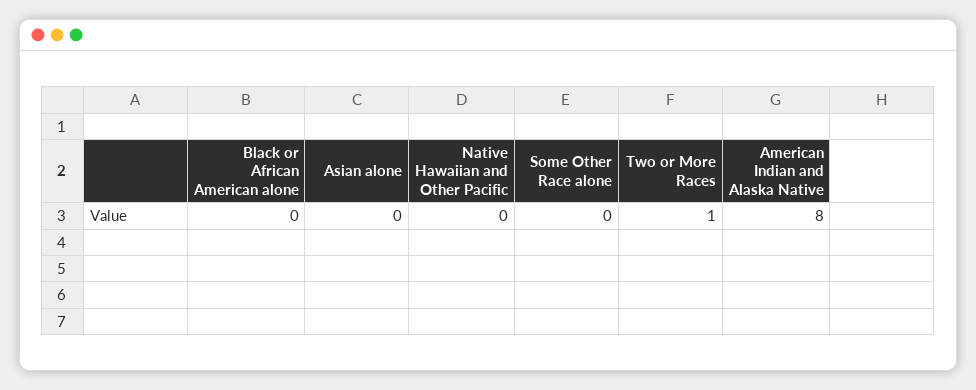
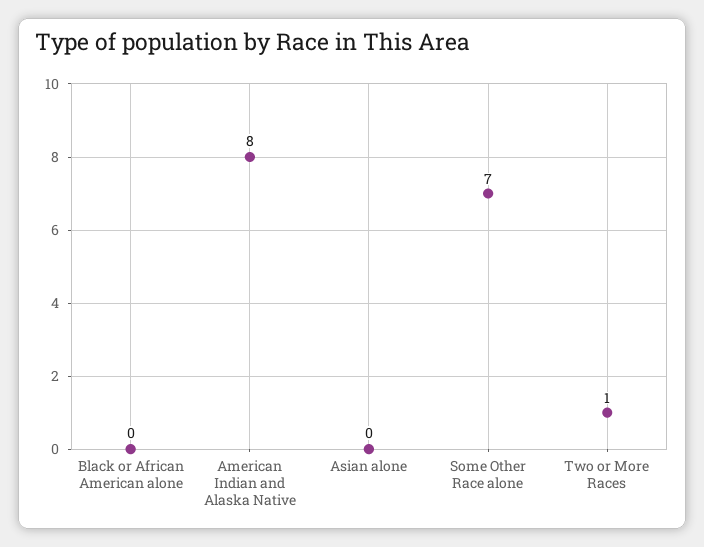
  {
    "Black or African American alone": 0,
    "Asian alone": 0,
-   "Native Hawaiian and Other Pacific": 0,
-   "Some Other Race alone": 0,
+   "Some Other Race alone": 7,
    "Two or More Races": 1,
    "American Indian and Alaska Native": 8
  }

